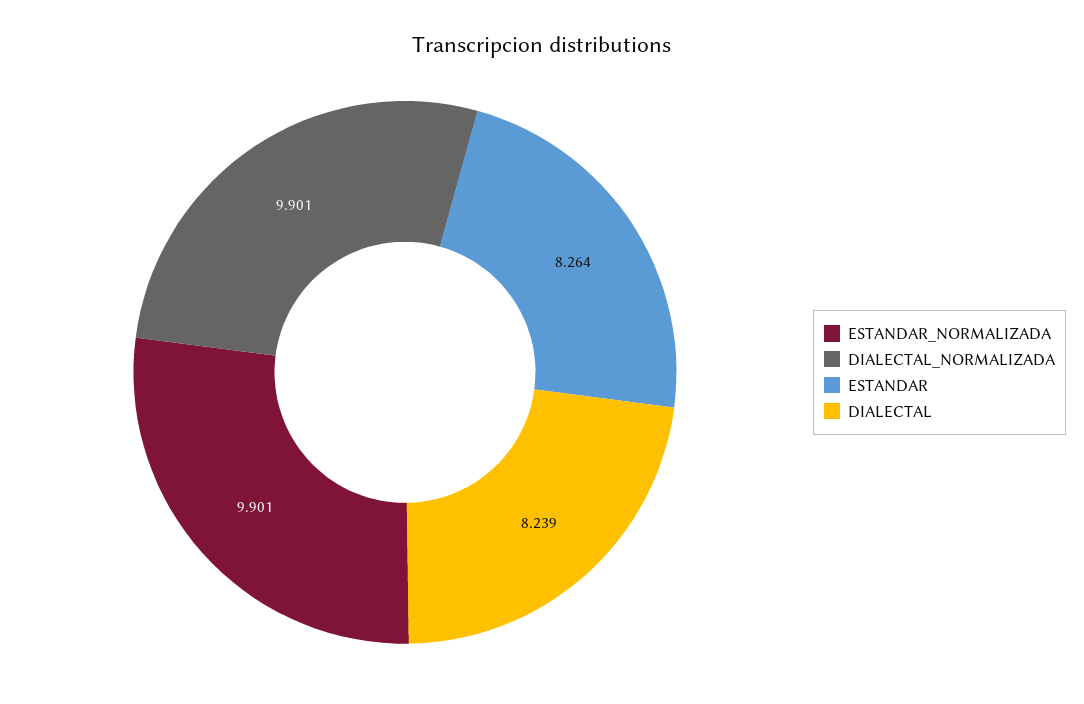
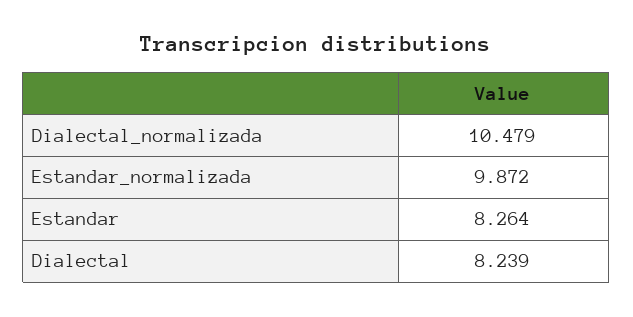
  {
-   "ESTANDAR_NORMALIZADA": 9.901,
+   "ESTANDAR_NORMALIZADA": 9.872,
-   "DIALECTAL_NORMALIZADA": 9.901,
+   "DIALECTAL_NORMALIZADA": 10.479,
    "ESTANDAR": 8.264,
    "DIALECTAL": 8.239
  }

